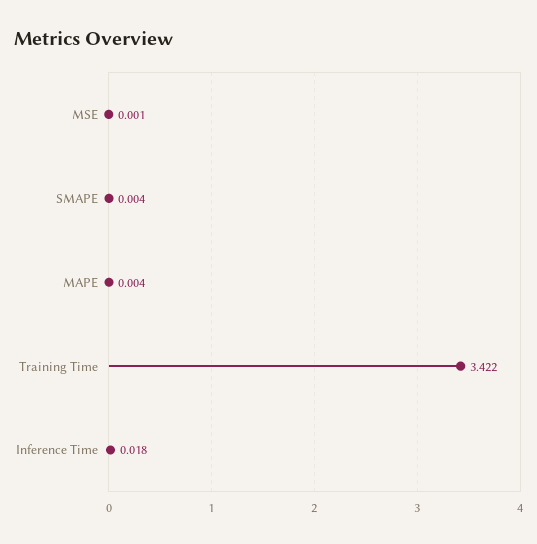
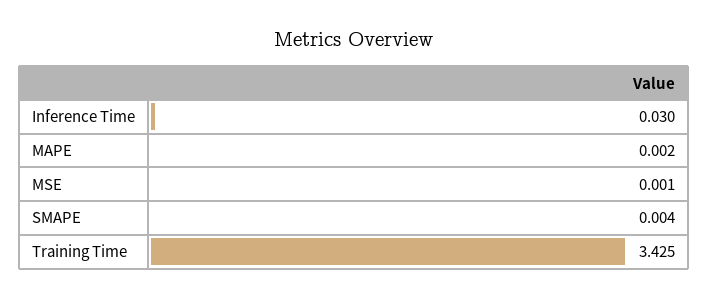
  {
    "MSE": 0.001,
    "SMAPE": 0.004,
-   "MAPE": 0.004,
+   "MAPE": 0.002,
-   "Training Time": 3.422,
+   "Training Time": 3.425,
-   "Inference Time": 0.018
+   "Inference Time": 0.03
  }

